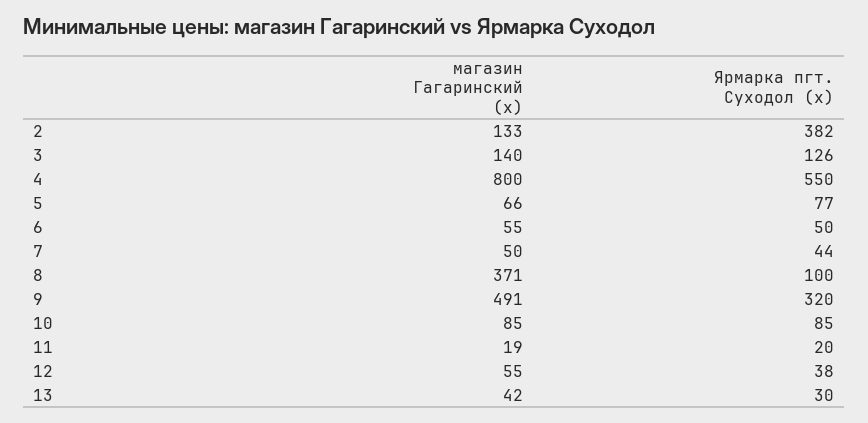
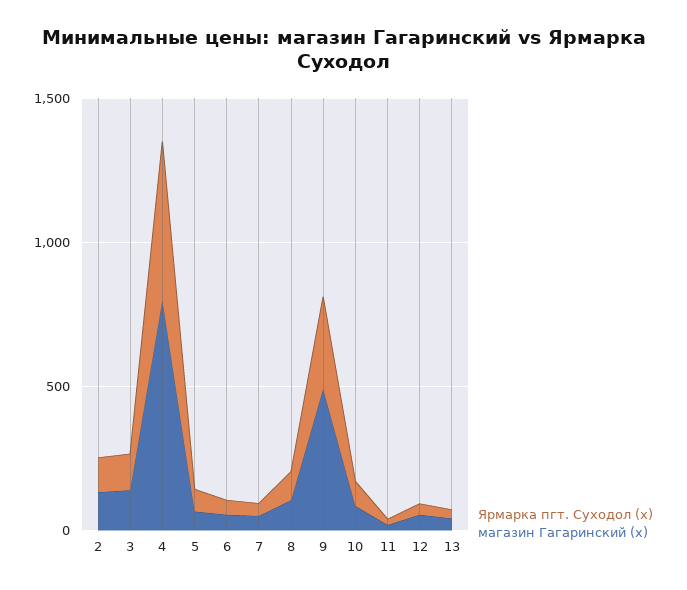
  {
    "магазин Гагаринский (x)": {
      "2": 133,
      "3": 140,
      "4": 800,
      "5": 66,
      "6": 55,
      "7": 50,
-     "8": 371,
+     "8": 100,
      "9": 491,
      "10": 85,
      "11": 19,
      "12": 55,
      "13": 42
    },
    "Ярмарка пгт. Суходол (x)": {
-     "2": 382,
+     "2": 100,
      "3": 126,
      "4": 550,
      "5": 77,
      "6": 50,
      "7": 44,
      "8": 100,
      "9": 320,
      "10": 85,
      "11": 20,
      "12": 38,
      "13": 30
    }
  }

